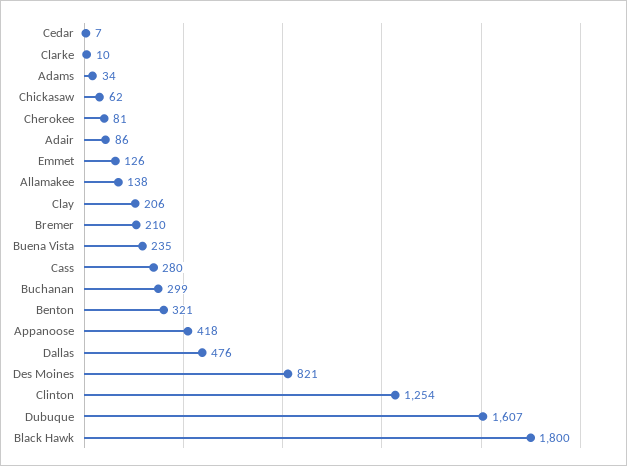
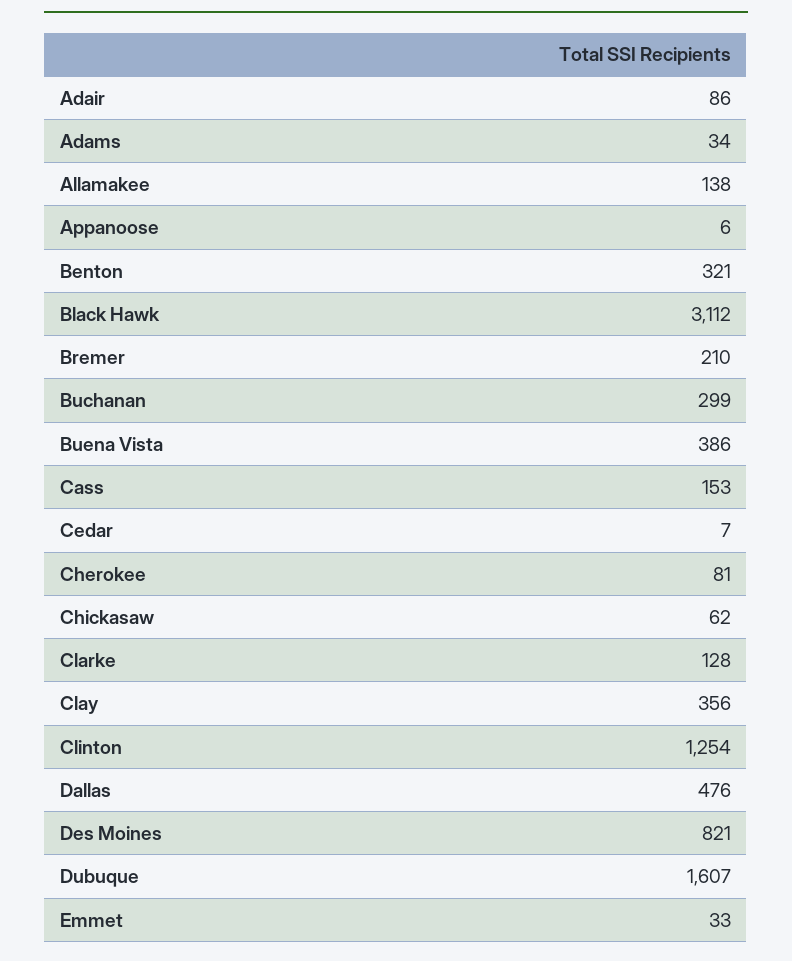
  {
    "Cedar": 7,
-   "Clarke": 10,
+   "Clarke": 128,
    "Adams": 34,
    "Chickasaw": 62,
    "Cherokee": 81,
    "Adair": 86,
-   "Emmet": 126,
+   "Emmet": 33,
    "Allamakee": 138,
-   "Clay": 206,
+   "Clay": 356,
    "Bremer": 210,
-   "Buena Vista": 235,
+   "Buena Vista": 386,
-   "Cass": 280,
+   "Cass": 153,
    "Buchanan": 299,
    "Benton": 321,
-   "Appanoose": 418,
+   "Appanoose": 6,
    "Dallas": 476,
    "Des Moines": 821,
    "Clinton": 1254,
    "Dubuque": 1607,
-   "Black Hawk": 1800
+   "Black Hawk": 3112
  }

